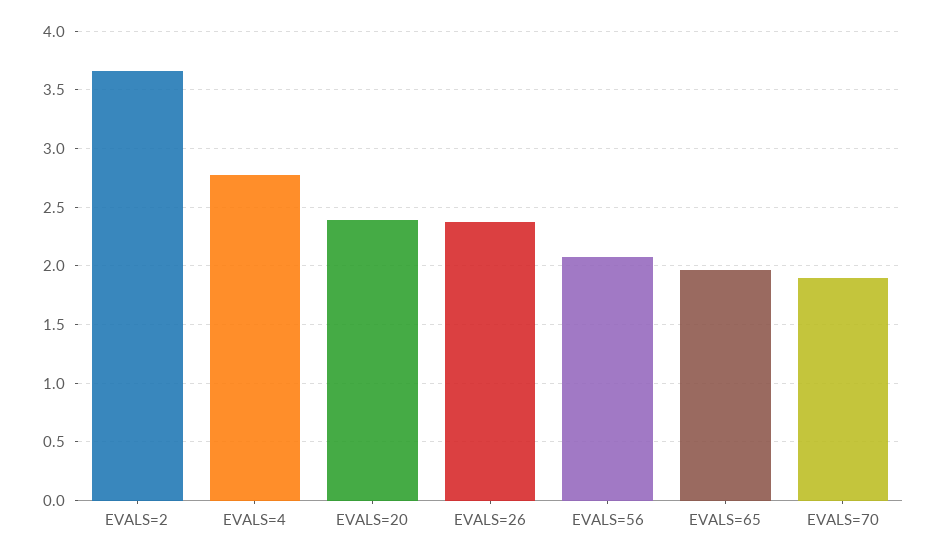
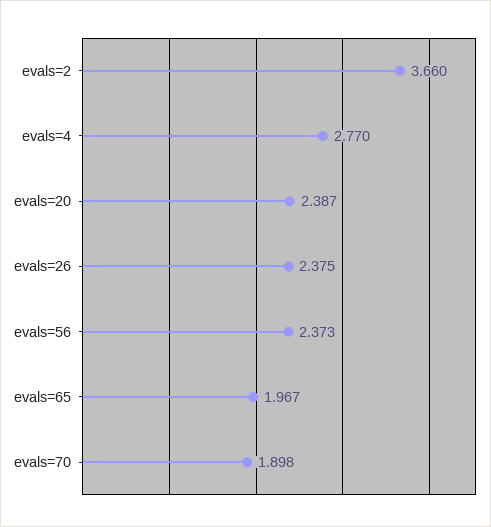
  {
    "EVALS=2": 3.66,
    "EVALS=4": 2.77,
    "EVALS=20": 2.387,
    "EVALS=26": 2.375,
-   "EVALS=56": 2.1,
+   "EVALS=56": 2.373,
    "EVALS=65": 1.967,
    "EVALS=70": 1.898
  }

